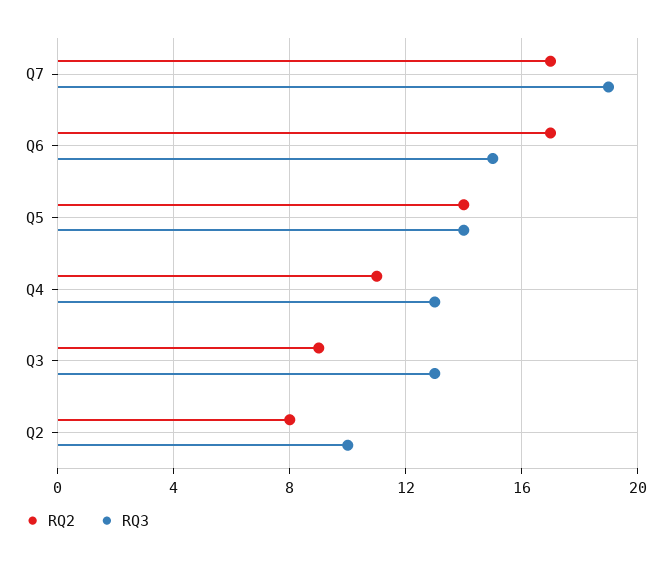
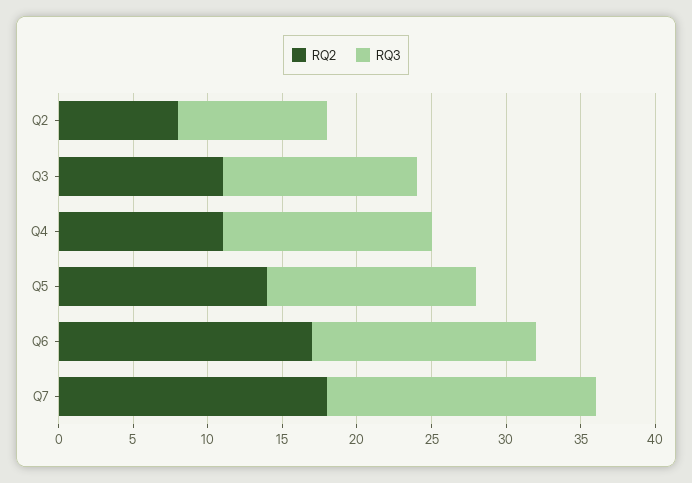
  {
    "RQ2": {
-     "Q7": 17,
+     "Q7": 18,
      "Q6": 17,
      "Q5": 14,
      "Q4": 11,
-     "Q3": 9,
+     "Q3": 11,
      "Q2": 8
    },
    "RQ3": {
-     "Q7": 19,
+     "Q7": 18,
      "Q6": 15,
      "Q5": 14,
-     "Q4": 13,
+     "Q4": 14,
      "Q3": 13,
      "Q2": 10
    }
  }

